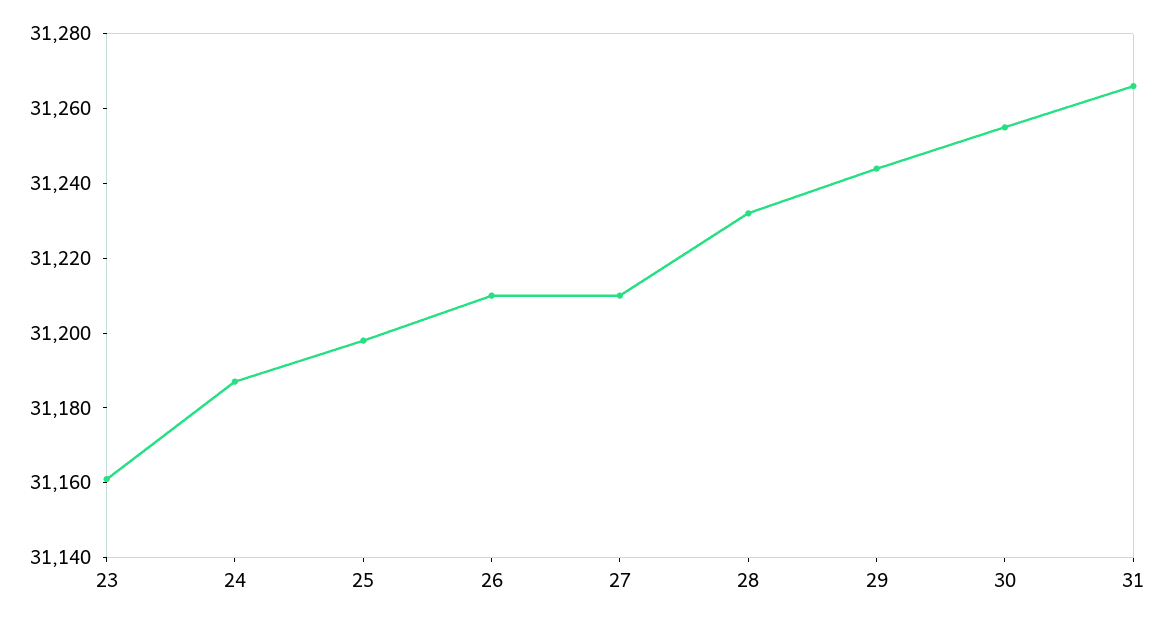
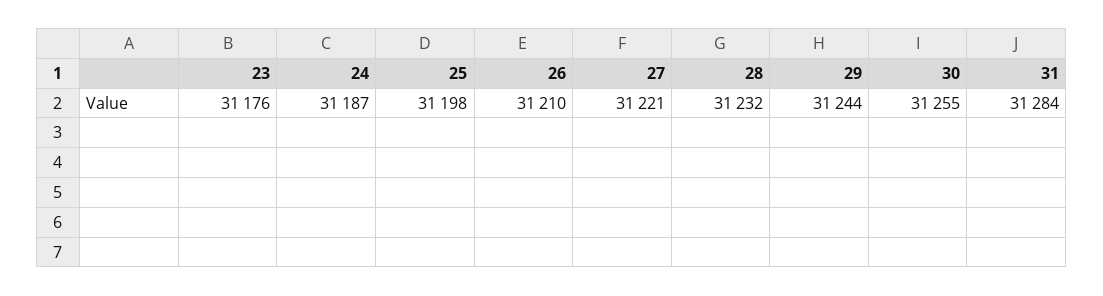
  {
-   "23": 31160,
+   "23": 31176,
    "24": 31187,
    "25": 31198,
    "26": 31210,
-   "27": 31210,
+   "27": 31221,
    "28": 31232,
    "29": 31244,
    "30": 31255,
-   "31": 31265
+   "31": 31284
  }

